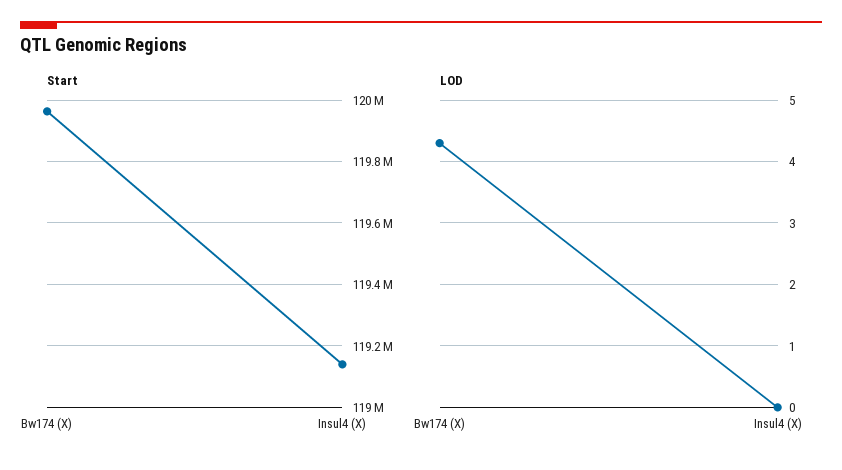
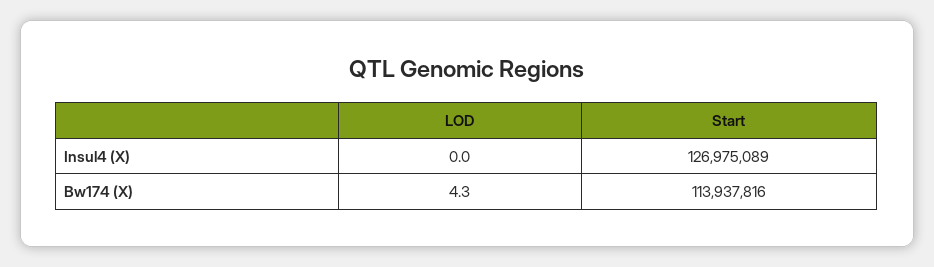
  {
    "Start": {
-     "Bw174 (X)": 119960000,
+     "Bw174 (X)": 113937816,
-     "Insul4 (X)": 119140000
+     "Insul4 (X)": 126975089
    },
    "LOD": {
      "Bw174 (X)": 4.3,
      "Insul4 (X)": 0
    }
  }

